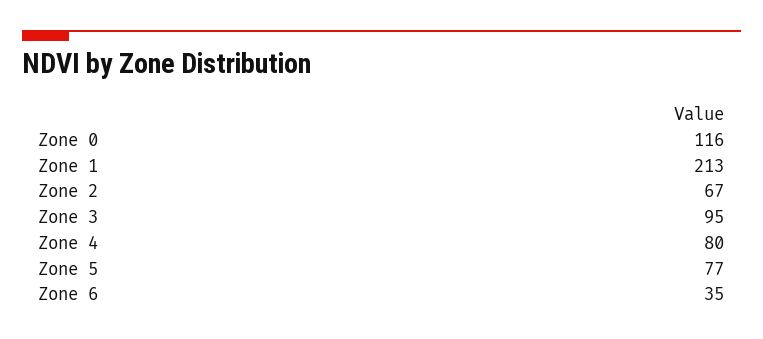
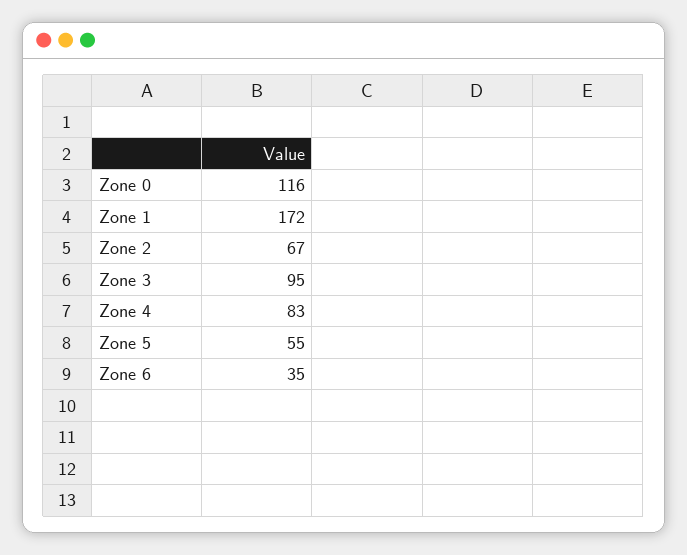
  {
    "Zone 0": 116,
-   "Zone 1": 213,
+   "Zone 1": 172,
    "Zone 2": 67,
    "Zone 3": 95,
-   "Zone 4": 80,
+   "Zone 4": 83,
-   "Zone 5": 77,
+   "Zone 5": 55,
    "Zone 6": 35
  }

